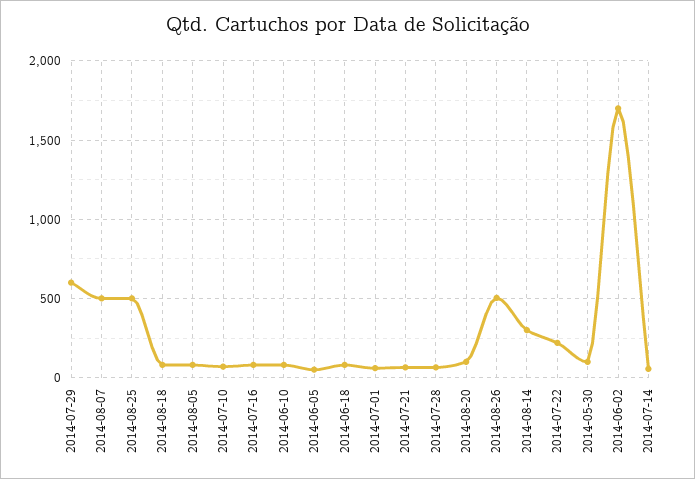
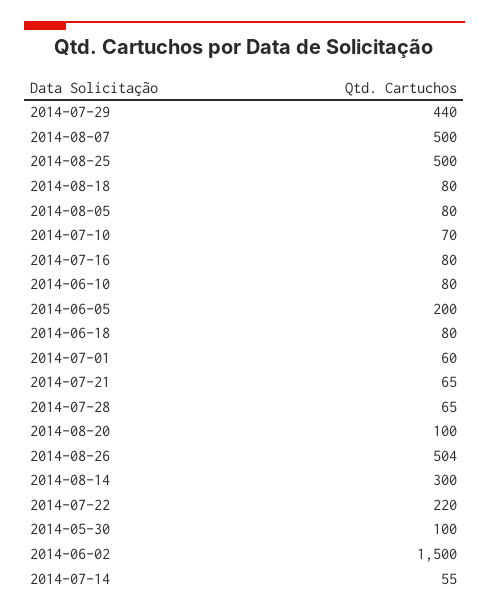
  {
-   "2014-07-29": 600,
+   "2014-07-29": 440,
    "2014-08-07": 500,
    "2014-08-25": 500,
    "2014-08-18": 80,
    "2014-08-05": 80,
    "2014-07-10": 70,
    "2014-07-16": 80,
    "2014-06-10": 80,
-   "2014-06-05": 50,
+   "2014-06-05": 200,
    "2014-06-18": 80,
    "2014-07-01": 60,
    "2014-07-21": 65,
    "2014-07-28": 65,
    "2014-08-20": 100,
    "2014-08-26": 504,
    "2014-08-14": 300,
    "2014-07-22": 220,
    "2014-05-30": 100,
-   "2014-06-02": 1700,
+   "2014-06-02": 1500,
    "2014-07-14": 55
  }

